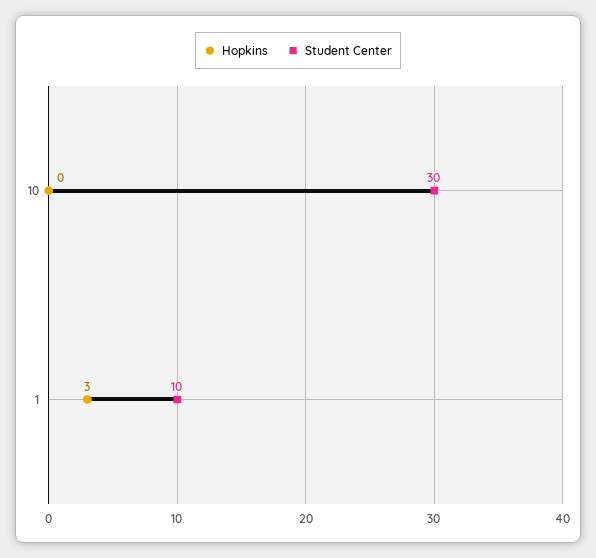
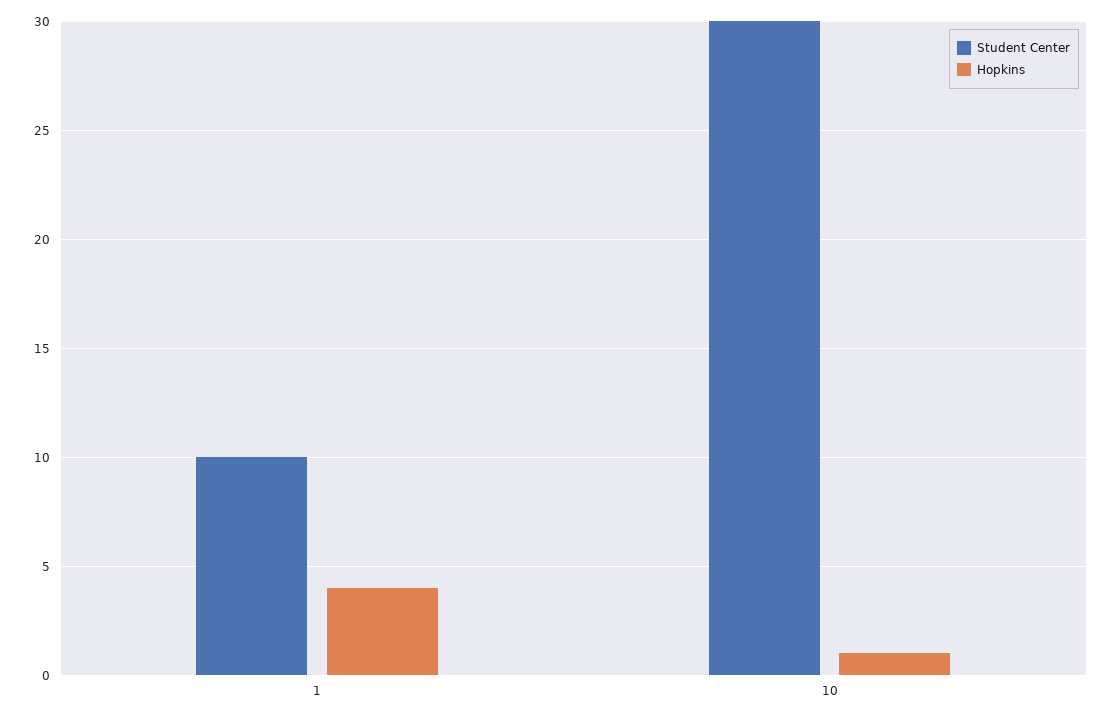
  {
    "Hopkins": {
-     "10": 0,
+     "10": 1,
-     "1": 3
+     "1": 4
    },
    "Student Center": {
      "10": 30,
      "1": 10
    }
  }

